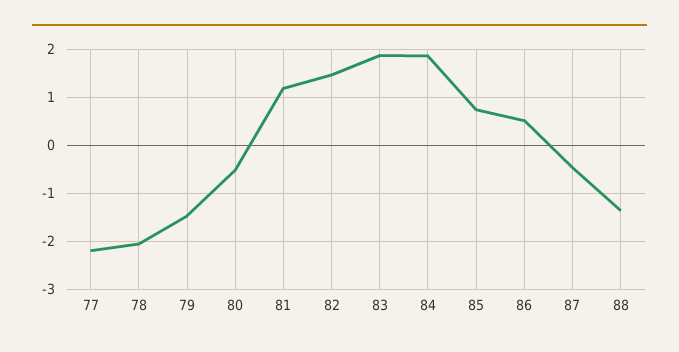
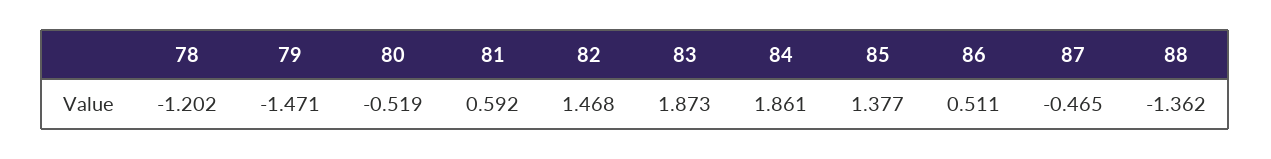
  {
-   "77": -2.2,
-   "78": -2,
+   "78": -1.202,
    "79": -1.471,
    "80": -0.519,
-   "81": 1.2,
+   "81": 0.592,
    "82": 1.468,
    "83": 1.873,
    "84": 1.861,
-   "85": 0.8,
+   "85": 1.377,
    "86": 0.511,
    "87": -0.465,
    "88": -1.362
  }

